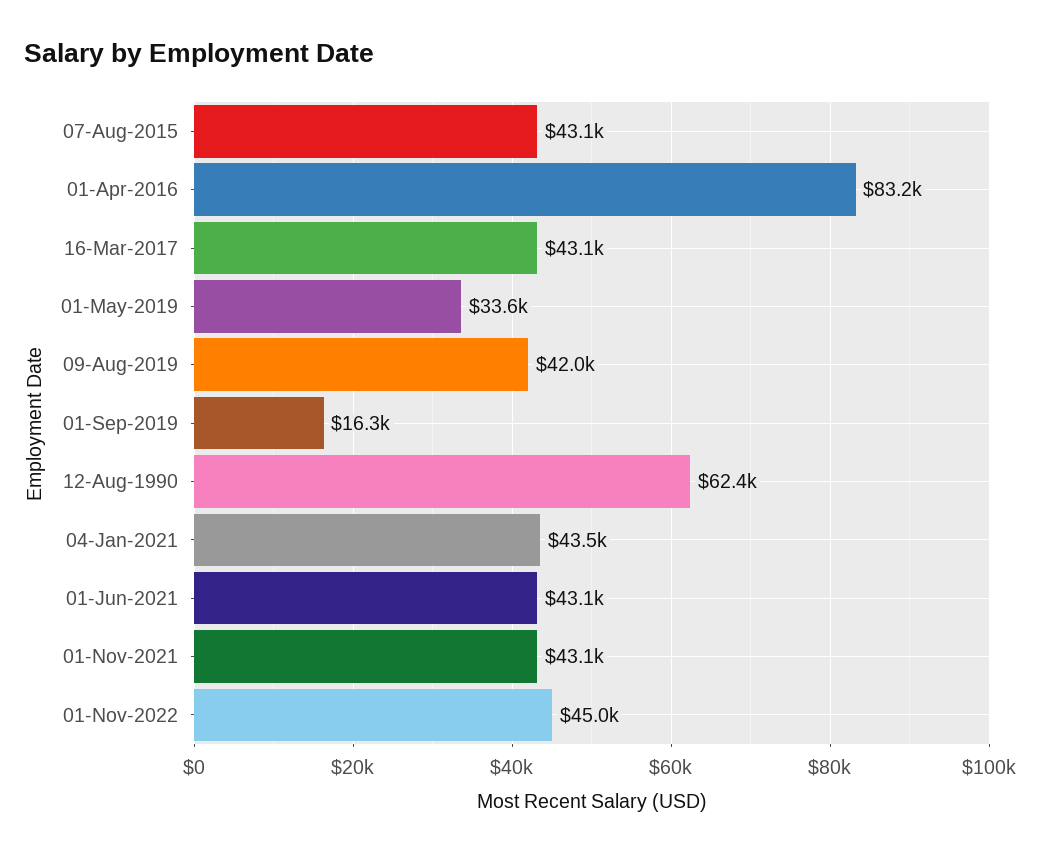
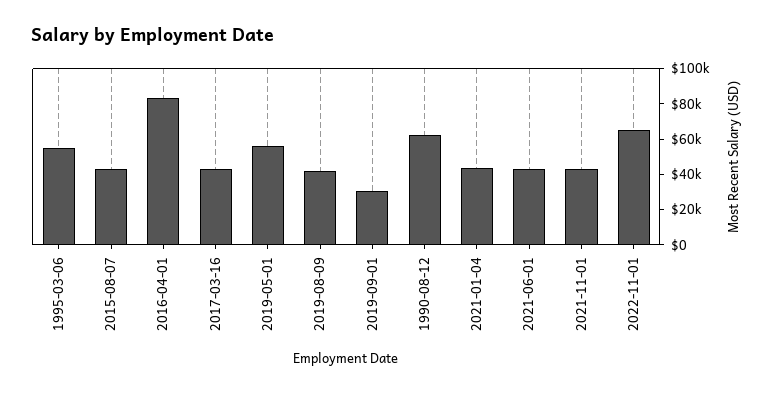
  {
    "07-Aug-2015": 43100,
    "01-Apr-2016": 83200,
    "16-Mar-2017": 43100,
-   "01-May-2019": 33600,
+   "01-May-2019": 55000,
    "09-Aug-2019": 42000,
-   "01-Sep-2019": 16300,
+   "01-Sep-2019": 30000,
    "12-Aug-1990": 62400,
    "04-Jan-2021": 43500,
    "01-Jun-2021": 43100,
    "01-Nov-2021": 43100,
-   "01-Nov-2022": 45000
+   "01-Nov-2022": 65000,
+   "1995-03-06": 55000
  }

